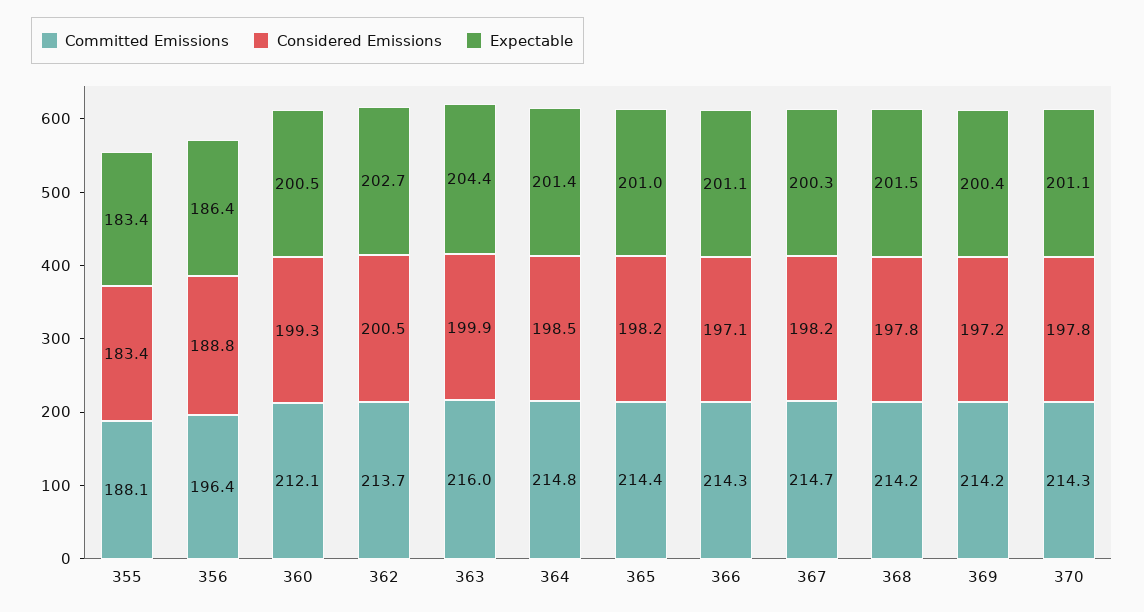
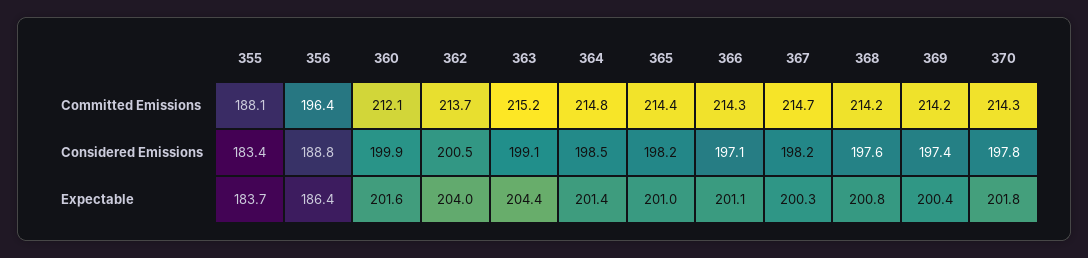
  {
    "Committed Emissions": {
      "355": 188.1,
      "356": 196.4,
      "360": 212.1,
      "362": 213.7,
-     "363": 216,
+     "363": 215.2,
      "364": 214.8,
      "365": 214.4,
      "366": 214.3,
      "367": 214.7,
      "368": 214.2,
      "369": 214.2,
      "370": 214.3
    },
    "Considered Emissions": {
      "355": 183.4,
      "356": 188.8,
-     "360": 199.3,
+     "360": 199.9,
      "362": 200.5,
-     "363": 199.9,
+     "363": 199.1,
      "364": 198.5,
      "365": 198.2,
      "366": 197.1,
      "367": 198.2,
-     "368": 197.8,
+     "368": 197.6,
-     "369": 197.2,
+     "369": 197.4,
      "370": 197.8
    },
    "Expectable": {
-     "355": 183.4,
+     "355": 183.7,
      "356": 186.4,
-     "360": 200.5,
+     "360": 201.6,
-     "362": 202.7,
+     "362": 204,
      "363": 204.4,
      "364": 201.4,
      "365": 201,
      "366": 201.1,
      "367": 200.3,
-     "368": 201.5,
+     "368": 200.8,
      "369": 200.4,
-     "370": 201.1
+     "370": 201.8
    }
  }

